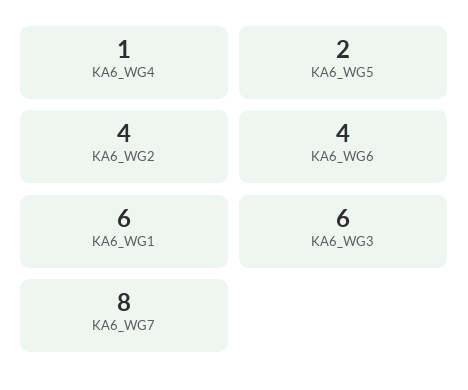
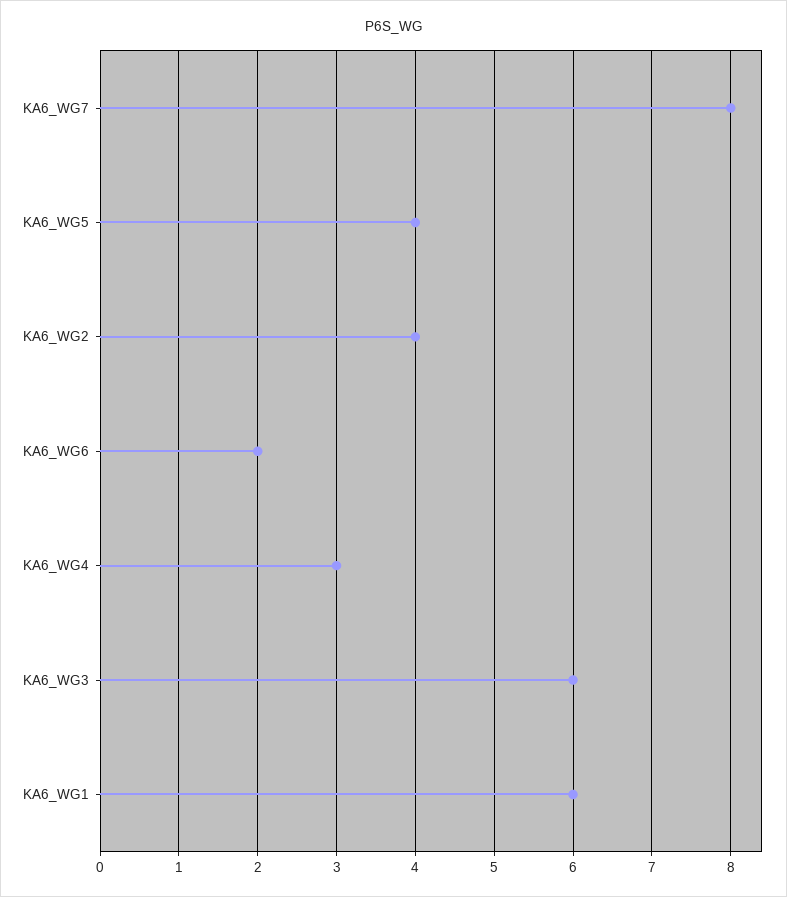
  {
-   "KA6_WG4": 1,
+   "KA6_WG4": 3,
-   "KA6_WG5": 2,
+   "KA6_WG5": 4,
    "KA6_WG2": 4,
-   "KA6_WG6": 4,
+   "KA6_WG6": 2,
    "KA6_WG1": 6,
    "KA6_WG3": 6,
    "KA6_WG7": 8
  }

